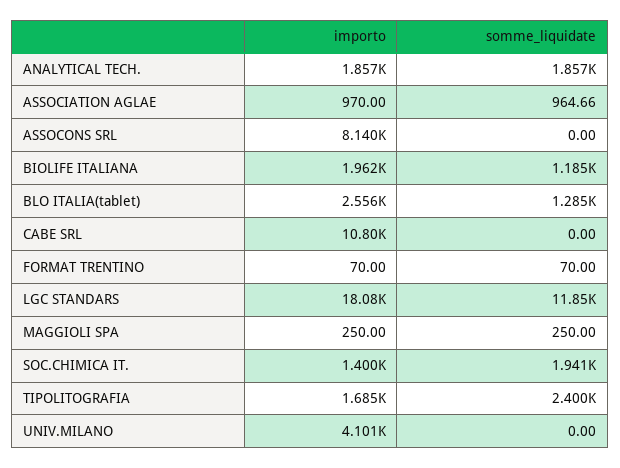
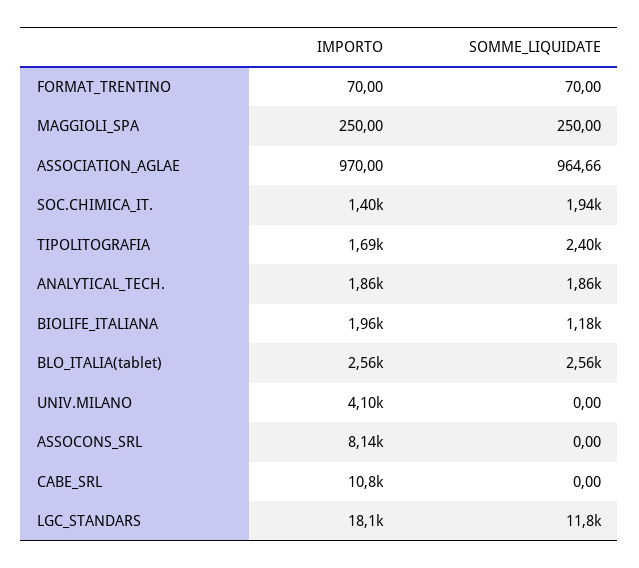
  {
    "importo": {
      "ANALYTICAL TECH.": 1857,
      "ASSOCIATION AGLAE": 970,
      "ASSOCONS SRL": 8140,
      "BIOLIFE ITALIANA": 1962,
      "BLO ITALIA(tablet)": 2556,
      "CABE SRL": 10800,
      "FORMAT TRENTINO": 70,
      "LGC STANDARS": 18080,
      "MAGGIOLI SPA": 250,
      "SOC.CHIMICA IT.": 1400,
      "TIPOLITOGRAFIA": 1685,
      "UNIV.MILANO": 4101
    },
    "somme_liquidate": {
      "ANALYTICAL TECH.": 1857,
      "ASSOCIATION AGLAE": 964.66,
      "ASSOCONS SRL": 0,
      "BIOLIFE ITALIANA": 1185,
-     "BLO ITALIA(tablet)": 1285,
+     "BLO ITALIA(tablet)": 2560,
      "CABE SRL": 0,
      "FORMAT TRENTINO": 70,
      "LGC STANDARS": 11850,
      "MAGGIOLI SPA": 250,
      "SOC.CHIMICA IT.": 1941,
      "TIPOLITOGRAFIA": 2400,
      "UNIV.MILANO": 0
    }
  }

